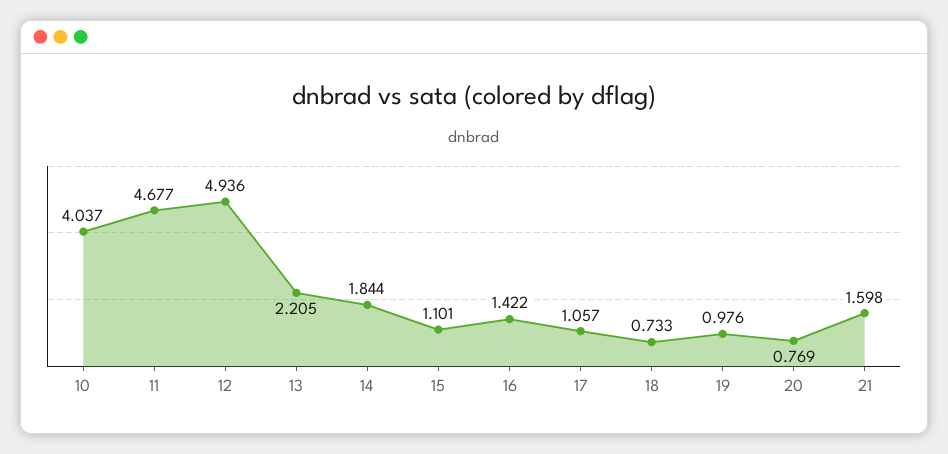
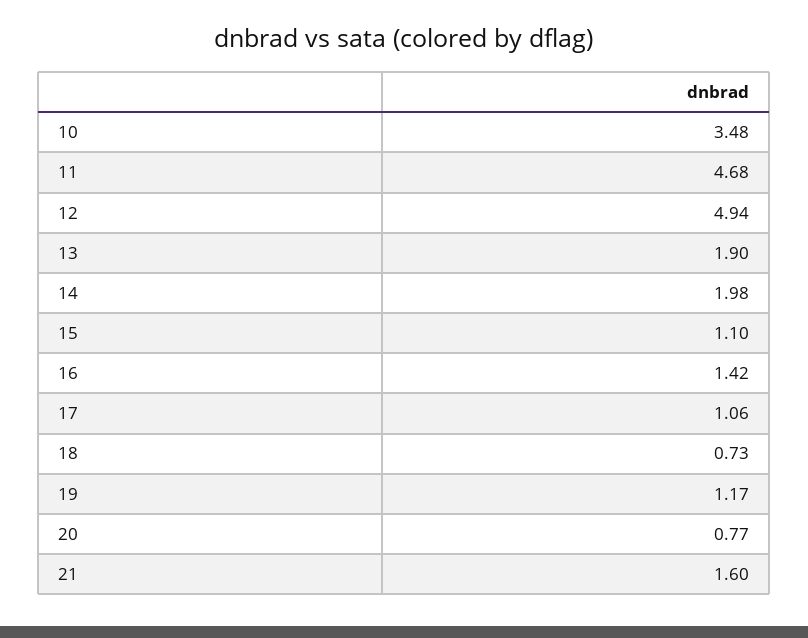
  {
-   "10": 4.037,
+   "10": 3.48,
    "11": 4.677,
    "12": 4.936,
-   "13": 2.205,
+   "13": 1.9,
-   "14": 1.844,
+   "14": 1.98,
    "15": 1.101,
    "16": 1.422,
    "17": 1.057,
    "18": 0.733,
-   "19": 0.976,
+   "19": 1.17,
    "20": 0.769,
    "21": 1.598
  }

